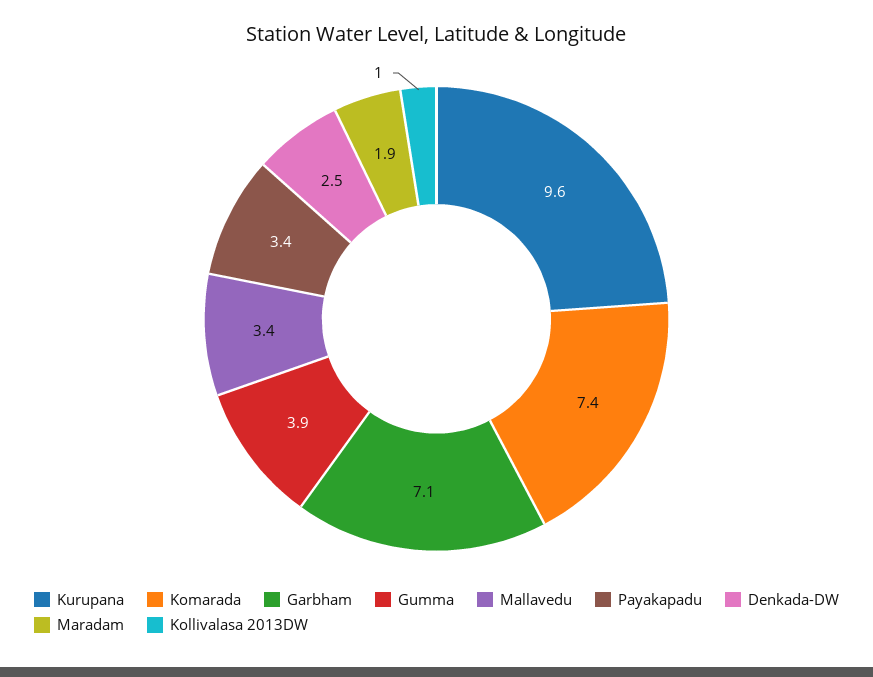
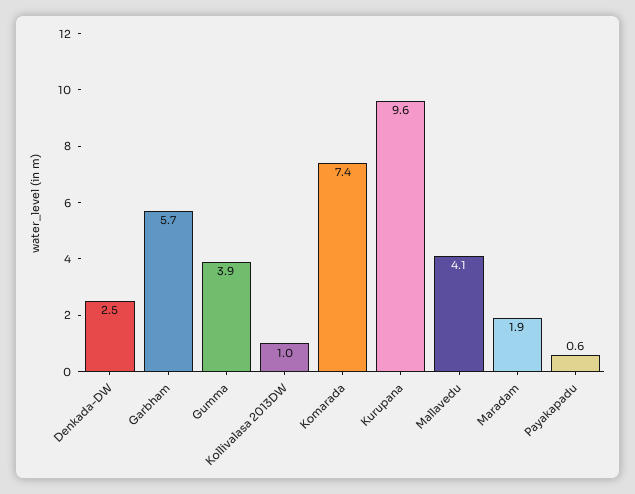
  {
    "Kurupana": 9.6,
    "Komarada": 7.4,
-   "Garbham": 7.1,
+   "Garbham": 5.7,
    "Gumma": 3.9,
-   "Mallavedu": 3.4,
+   "Mallavedu": 4.1,
-   "Payakapadu": 3.4,
+   "Payakapadu": 0.6,
    "Denkada-DW": 2.5,
    "Maradam": 1.9,
    "Kollivalasa 2013DW": 1
  }

